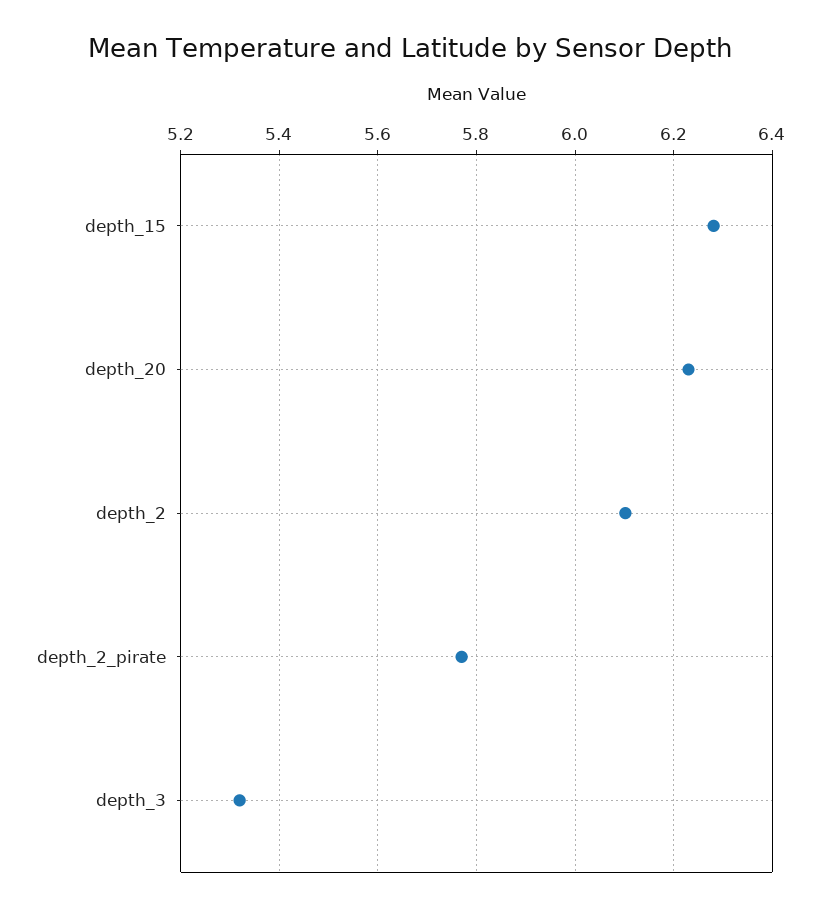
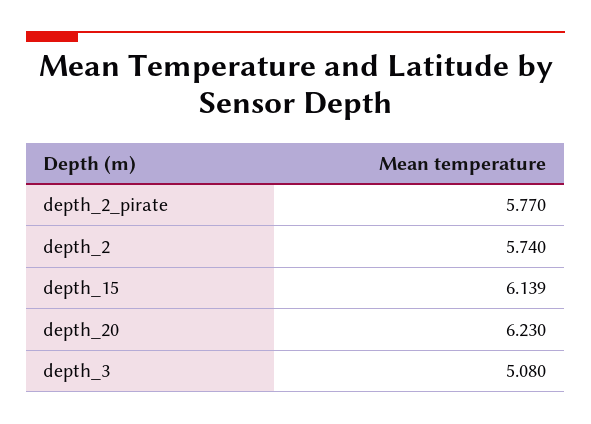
  {
-   "depth_15": 6.28,
+   "depth_15": 6.139,
    "depth_20": 6.23,
-   "depth_2": 6.1,
+   "depth_2": 5.74,
    "depth_2_pirate": 5.77,
-   "depth_3": 5.32
+   "depth_3": 5.08
  }

